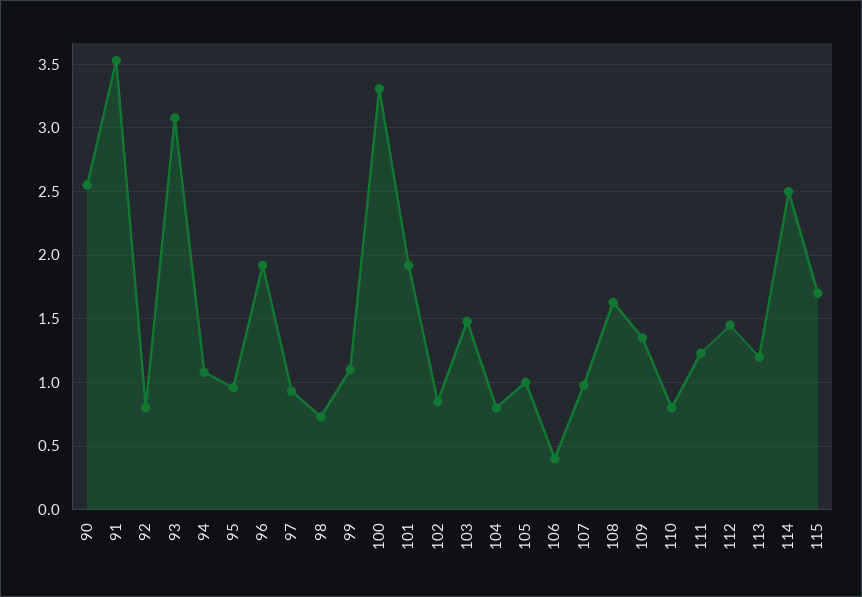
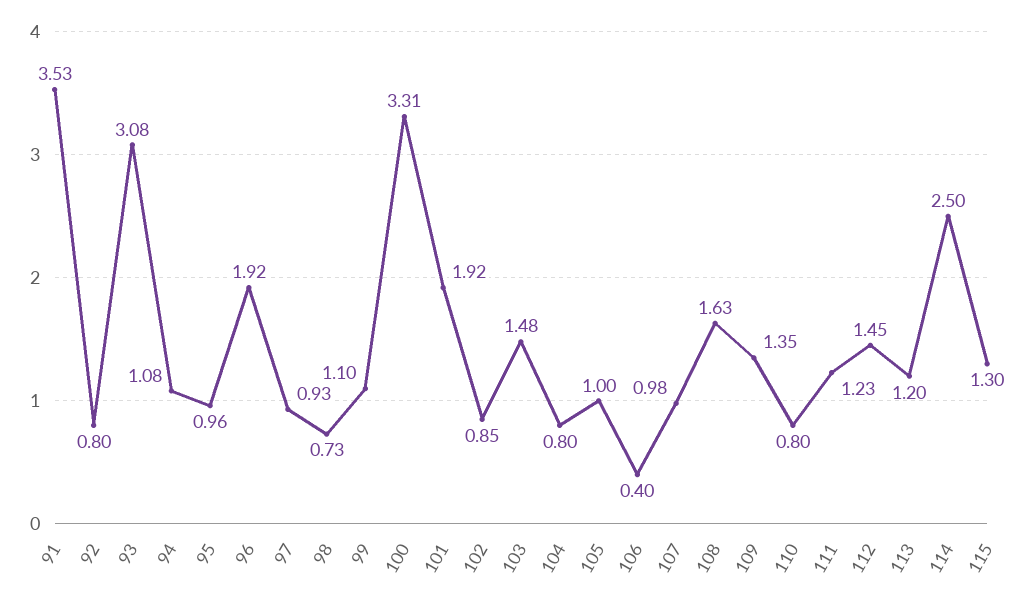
  {
-   "90": 2.55,
    "91": 3.53,
    "92": 0.8,
    "93": 3.08,
    "94": 1.08,
    "95": 0.96,
    "96": 1.92,
    "97": 0.93,
    "98": 0.73,
    "99": 1.1,
    "100": 3.31,
    "101": 1.92,
    "102": 0.85,
    "103": 1.48,
    "104": 0.8,
    "105": 1,
    "106": 0.4,
    "107": 0.98,
    "108": 1.63,
    "109": 1.35,
    "110": 0.8,
    "111": 1.23,
    "112": 1.45,
    "113": 1.2,
    "114": 2.5,
-   "115": 1.7
+   "115": 1.3
  }

